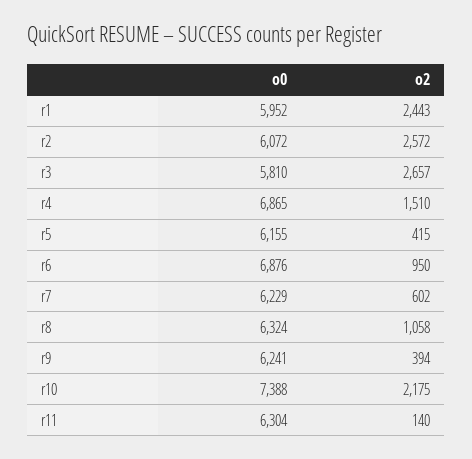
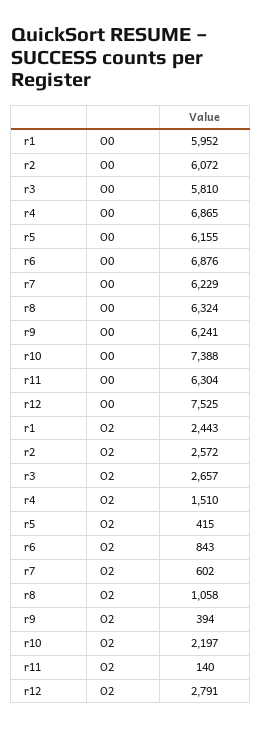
  {
    "o0": {
      "r1": 5952,
      "r2": 6072,
      "r3": 5810,
      "r4": 6865,
      "r5": 6155,
      "r6": 6876,
      "r7": 6229,
      "r8": 6324,
      "r9": 6241,
      "r10": 7388,
-     "r11": 6304
+     "r11": 6304,
+     "r12": 7525
    },
    "o2": {
      "r1": 2443,
      "r2": 2572,
      "r3": 2657,
      "r4": 1510,
      "r5": 415,
-     "r6": 950,
+     "r6": 843,
      "r7": 602,
      "r8": 1058,
      "r9": 394,
-     "r10": 2175,
+     "r10": 2197,
-     "r11": 140
+     "r11": 140,
+     "r12": 2791
    }
  }

